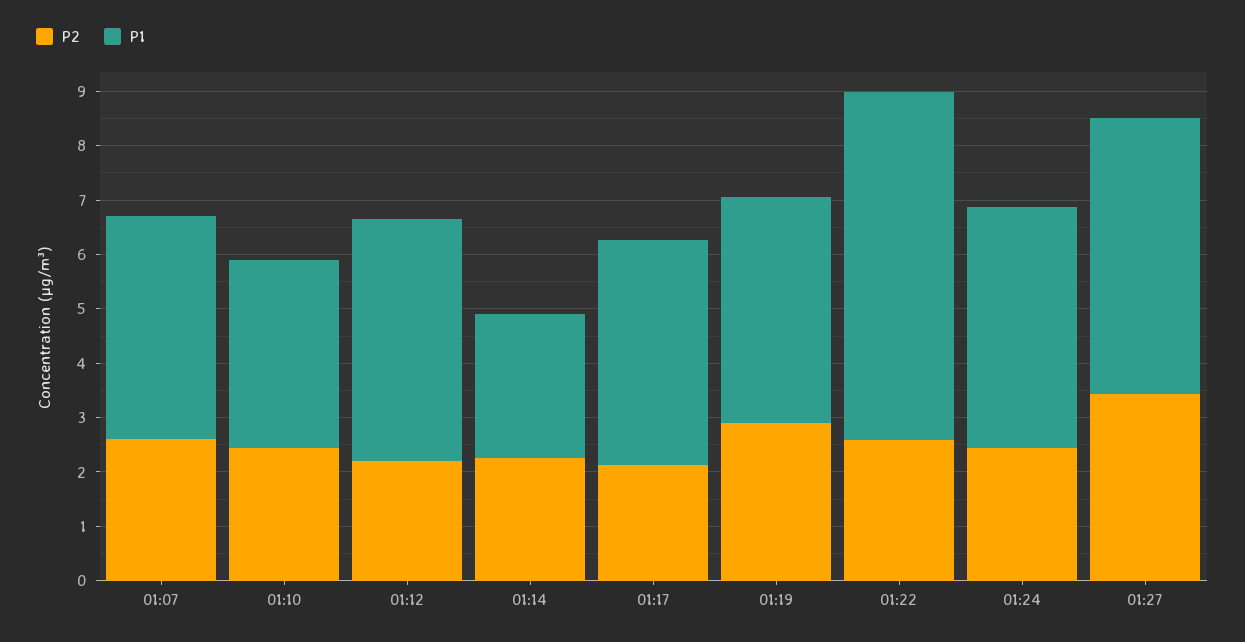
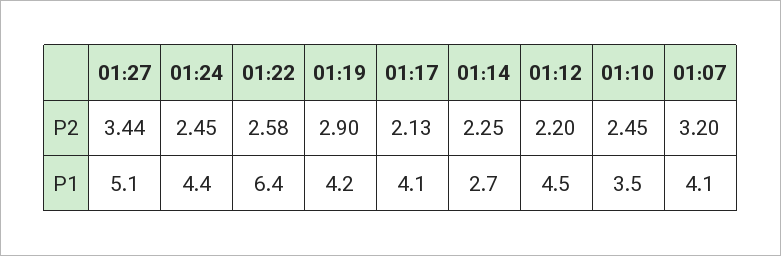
  {
    "P2": {
-     "01:07": 2.6,
+     "01:07": 3.2,
      "01:10": 2.45,
      "01:12": 2.2,
      "01:14": 2.25,
      "01:17": 2.13,
      "01:19": 2.9,
      "01:22": 2.58,
      "01:24": 2.45,
      "01:27": 3.44
    },
    "P1": {
      "01:07": 4.1,
      "01:10": 3.5,
      "01:12": 4.5,
      "01:14": 2.7,
      "01:17": 4.1,
      "01:19": 4.2,
      "01:22": 6.4,
      "01:24": 4.4,
      "01:27": 5.1
    }
  }

